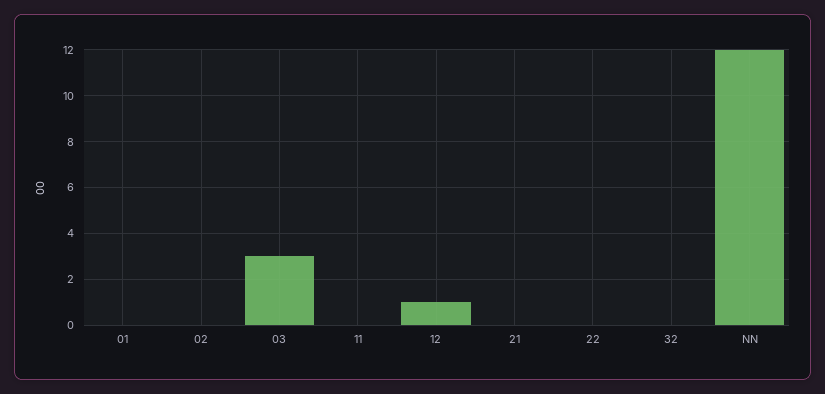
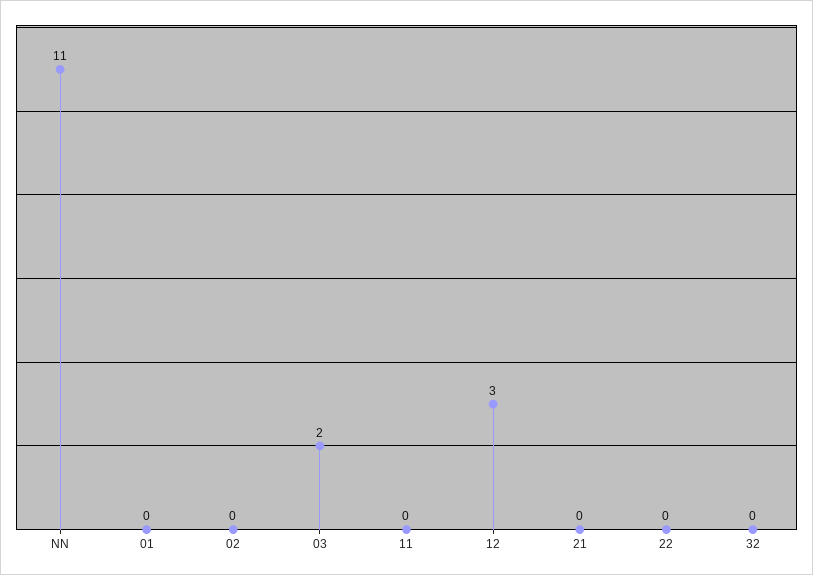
  {
    "01": 0,
    "02": 0,
-   "03": 3,
+   "03": 2,
    "11": 0,
-   "12": 1,
+   "12": 3,
    "21": 0,
    "22": 0,
    "32": 0,
-   "NN": 12
+   "NN": 11
  }

